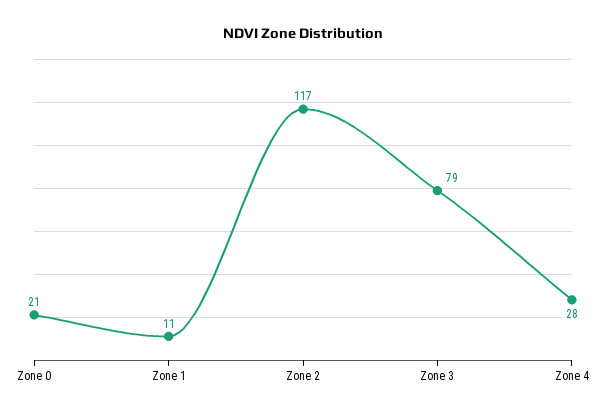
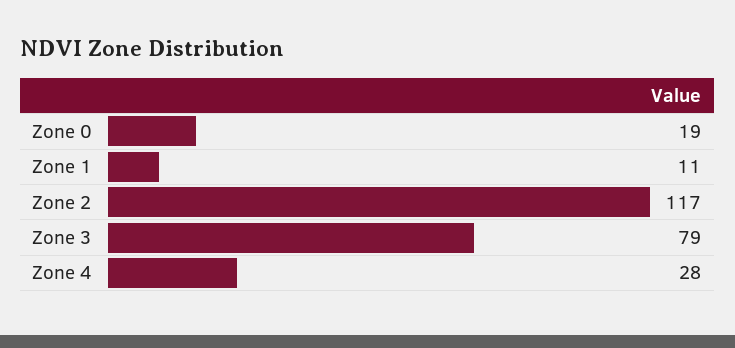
  {
-   "Zone 0": 21,
+   "Zone 0": 19,
    "Zone 1": 11,
    "Zone 2": 117,
    "Zone 3": 79,
    "Zone 4": 28
  }

